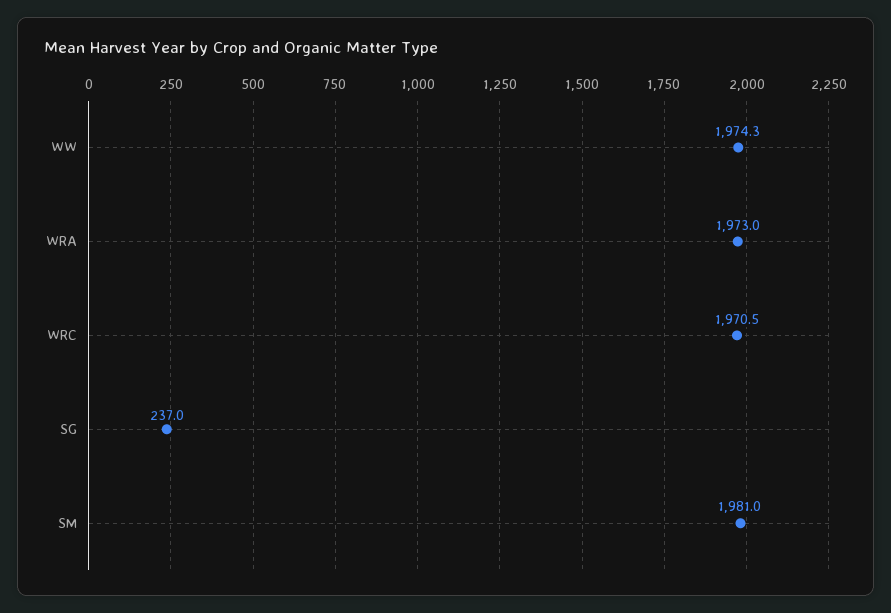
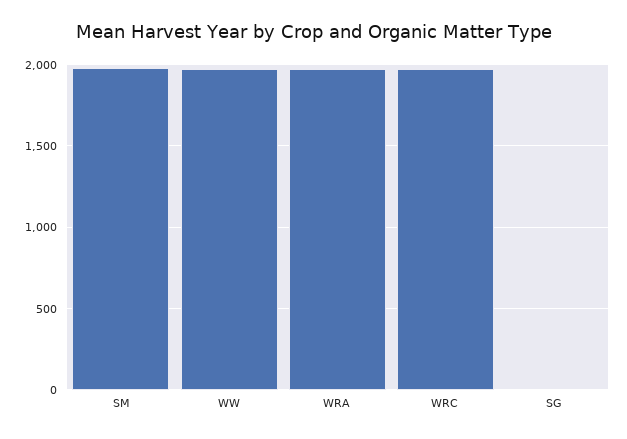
  {
    "WW": 1974.3,
    "WRA": 1973,
    "WRC": 1970.5,
-   "SG": 237,
+   "SG": 0,
    "SM": 1981
  }

